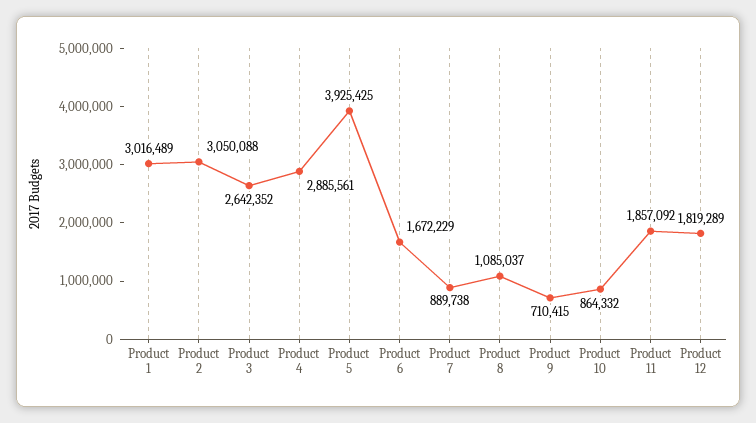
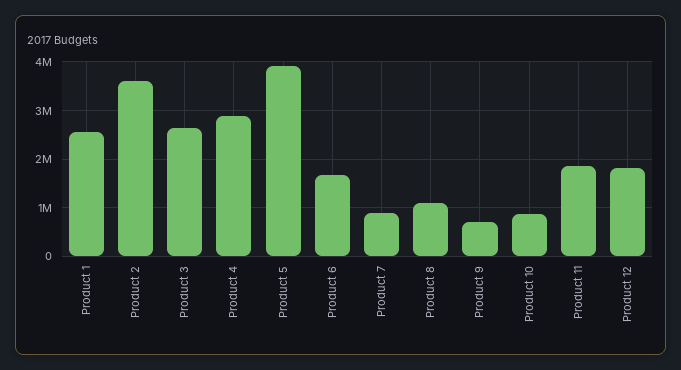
  {
-   "Product 1": 3016489,
+   "Product 1": 2600000,
-   "Product 2": 3050088,
+   "Product 2": 3600000,
    "Product 3": 2642352,
    "Product 4": 2885561,
    "Product 5": 3925425,
    "Product 6": 1672229,
    "Product 7": 889738,
    "Product 8": 1085037,
    "Product 9": 710415,
    "Product 10": 864332,
    "Product 11": 1857092,
    "Product 12": 1819289
  }

